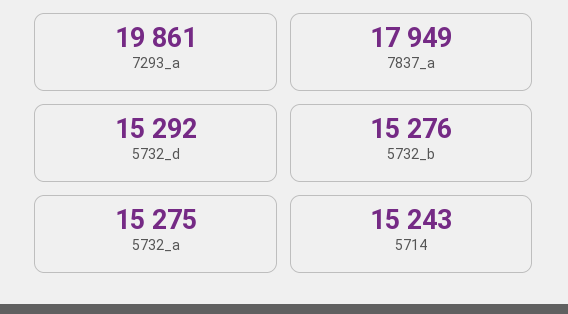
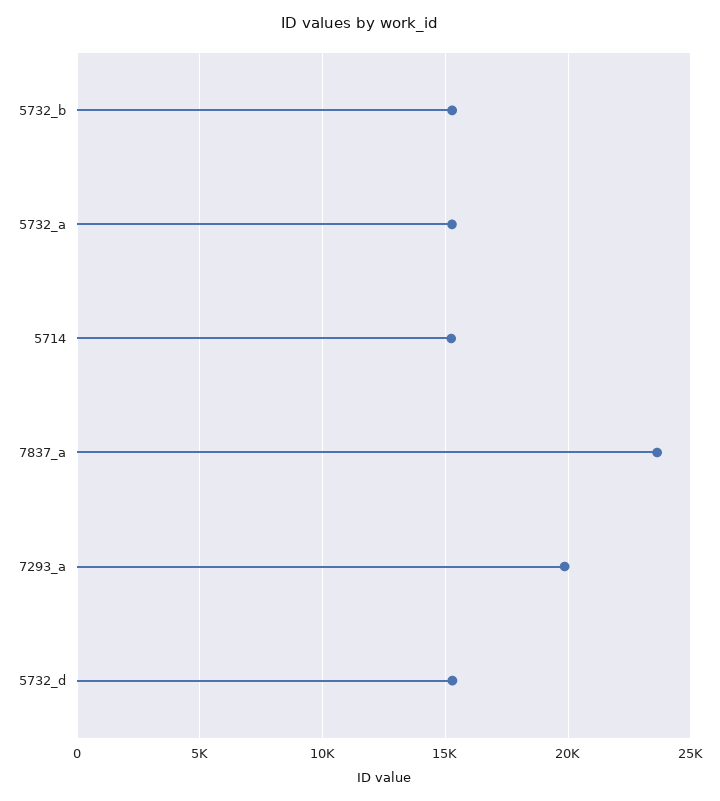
  {
    "7293_a": 19861,
-   "7837_a": 17949,
+   "7837_a": 23500,
    "5732_d": 15292,
    "5732_b": 15276,
    "5732_a": 15275,
    "5714": 15243
  }

